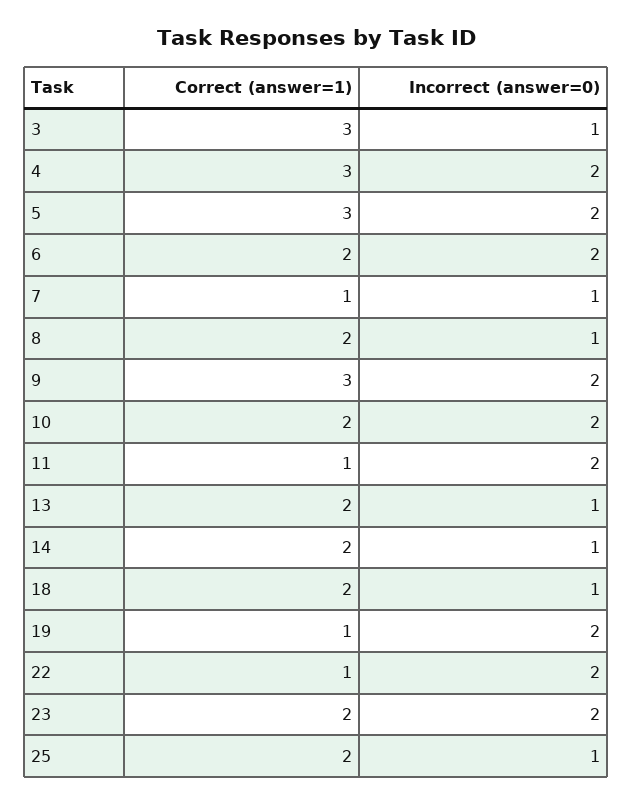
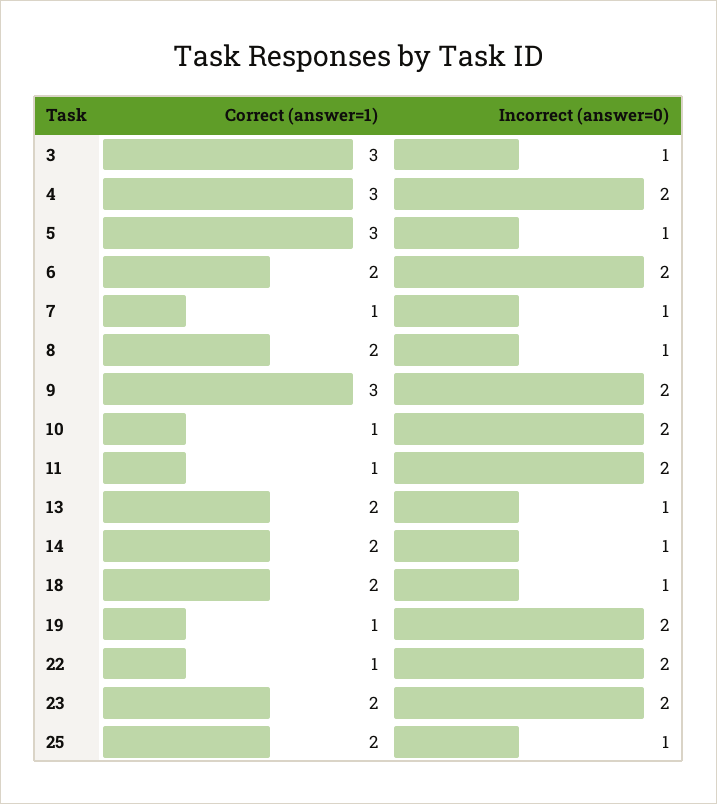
  {
    "Correct (answer=1)": {
      "3": 3,
      "4": 3,
      "5": 3,
      "6": 2,
      "7": 1,
      "8": 2,
      "9": 3,
-     "10": 2,
+     "10": 1,
      "11": 1,
      "13": 2,
      "14": 2,
      "18": 2,
      "19": 1,
      "22": 1,
      "23": 2,
      "25": 2
    },
    "Incorrect (answer=0)": {
      "3": 1,
      "4": 2,
-     "5": 2,
+     "5": 1,
      "6": 2,
      "7": 1,
      "8": 1,
      "9": 2,
      "10": 2,
      "11": 2,
      "13": 1,
      "14": 1,
      "18": 1,
      "19": 2,
      "22": 2,
      "23": 2,
      "25": 1
    }
  }

